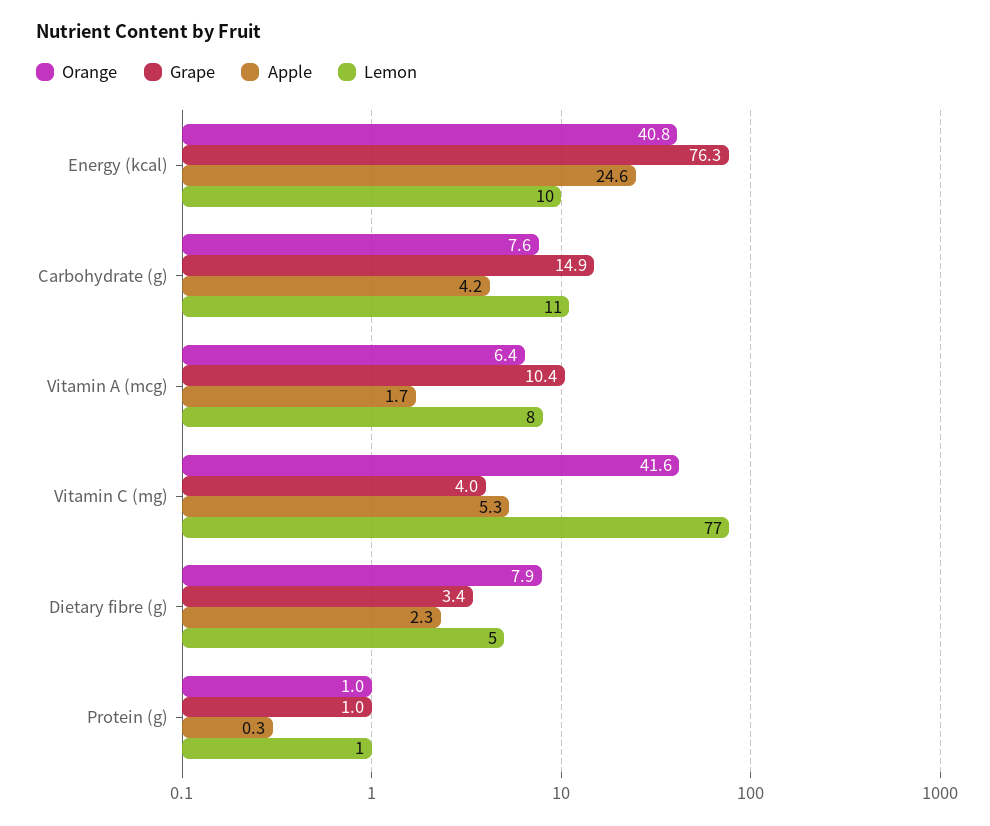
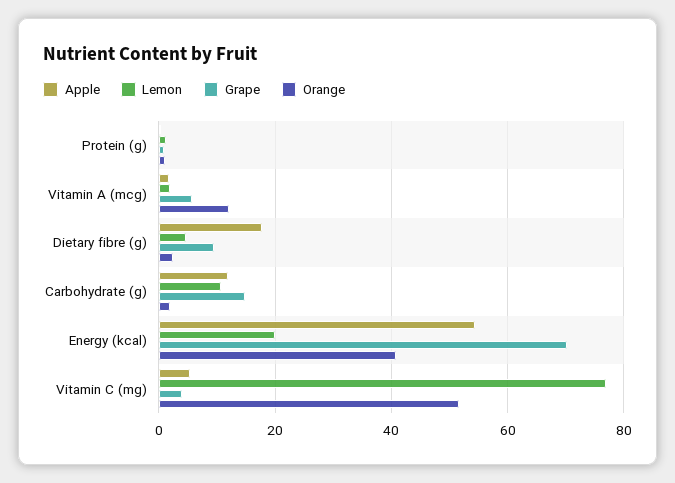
  {
    "Orange": {
      "Energy (kcal)": 40.8,
-     "Carbohydrate (g)": 7.6,
+     "Carbohydrate (g)": 2,
-     "Vitamin A (mcg)": 6.4,
+     "Vitamin A (mcg)": 12,
-     "Vitamin C (mg)": 41.6,
+     "Vitamin C (mg)": 52,
-     "Dietary fibre (g)": 7.9,
+     "Dietary fibre (g)": 2,
      "Protein (g)": 1
    },
    "Grape": {
-     "Energy (kcal)": 76.3,
+     "Energy (kcal)": 70,
      "Carbohydrate (g)": 14.9,
-     "Vitamin A (mcg)": 10.4,
+     "Vitamin A (mcg)": 6,
      "Vitamin C (mg)": 4,
-     "Dietary fibre (g)": 3.4,
+     "Dietary fibre (g)": 10,
      "Protein (g)": 1
    },
    "Apple": {
-     "Energy (kcal)": 24.6,
+     "Energy (kcal)": 54,
-     "Carbohydrate (g)": 4.2,
+     "Carbohydrate (g)": 12,
      "Vitamin A (mcg)": 1.7,
      "Vitamin C (mg)": 5.3,
-     "Dietary fibre (g)": 2.3,
+     "Dietary fibre (g)": 18,
      "Protein (g)": 0.3
    },
    "Lemon": {
-     "Energy (kcal)": 10,
+     "Energy (kcal)": 20,
      "Carbohydrate (g)": 11,
-     "Vitamin A (mcg)": 8,
+     "Vitamin A (mcg)": 2,
      "Vitamin C (mg)": 77,
      "Dietary fibre (g)": 5,
      "Protein (g)": 1
    }
  }

